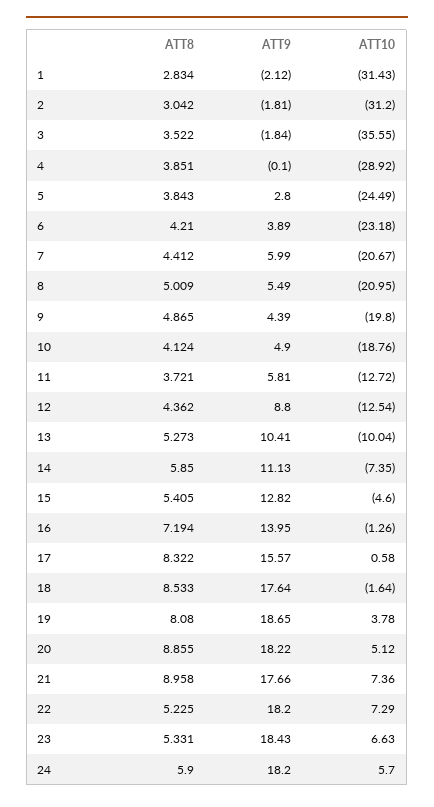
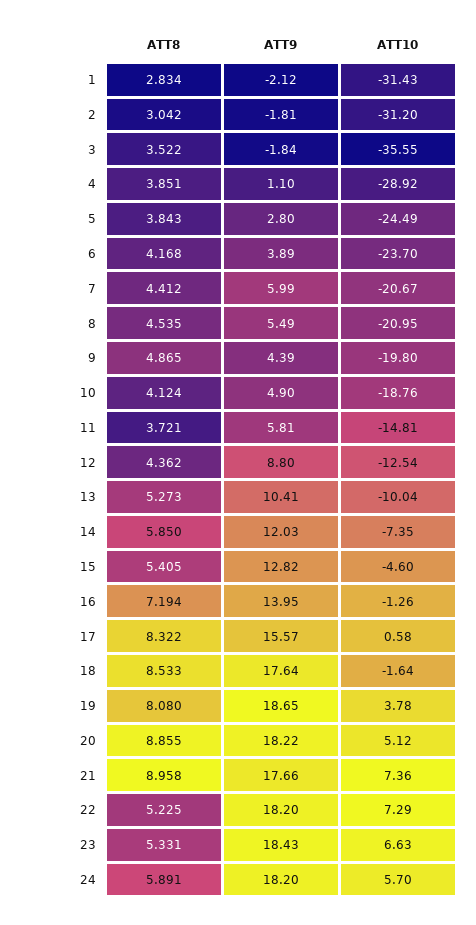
  {
    "ATT8": {
      "1": 2.834,
      "2": 3.042,
      "3": 3.522,
      "4": 3.851,
      "5": 3.843,
-     "6": 4.21,
+     "6": 4.168,
      "7": 4.412,
-     "8": 5.009,
+     "8": 4.535,
      "9": 4.865,
      "10": 4.124,
      "11": 3.721,
      "12": 4.362,
      "13": 5.273,
      "14": 5.85,
      "15": 5.405,
      "16": 7.194,
      "17": 8.322,
      "18": 8.533,
      "19": 8.08,
      "20": 8.855,
      "21": 8.958,
      "22": 5.225,
      "23": 5.331,
-     "24": 5.9
+     "24": 5.891
    },
    "ATT9": {
      "1": -2.12,
      "2": -1.81,
      "3": -1.84,
-     "4": -0.1,
+     "4": 1.1,
      "5": 2.8,
      "6": 3.89,
      "7": 5.99,
      "8": 5.49,
      "9": 4.39,
      "10": 4.9,
      "11": 5.81,
      "12": 8.8,
      "13": 10.41,
-     "14": 11.13,
+     "14": 12.03,
      "15": 12.82,
      "16": 13.95,
      "17": 15.57,
      "18": 17.64,
      "19": 18.65,
      "20": 18.22,
      "21": 17.66,
      "22": 18.2,
      "23": 18.43,
      "24": 18.2
    },
    "ATT10": {
      "1": -31.43,
      "2": -31.2,
      "3": -35.55,
      "4": -28.92,
      "5": -24.49,
-     "6": -23.18,
+     "6": -23.7,
      "7": -20.67,
      "8": -20.95,
      "9": -19.8,
      "10": -18.76,
-     "11": -12.72,
+     "11": -14.81,
      "12": -12.54,
      "13": -10.04,
      "14": -7.35,
      "15": -4.6,
      "16": -1.26,
      "17": 0.58,
      "18": -1.64,
      "19": 3.78,
      "20": 5.12,
      "21": 7.36,
      "22": 7.29,
      "23": 6.63,
      "24": 5.7
    }
  }

